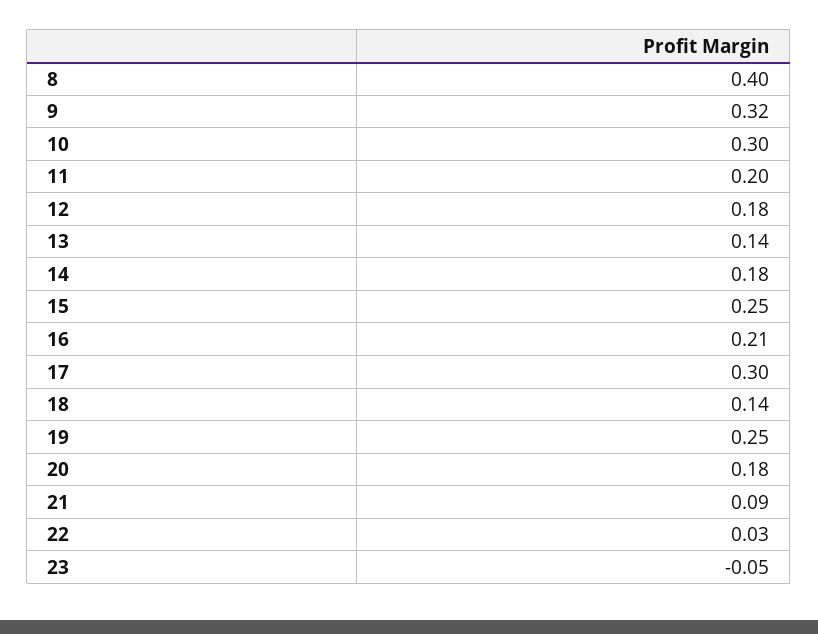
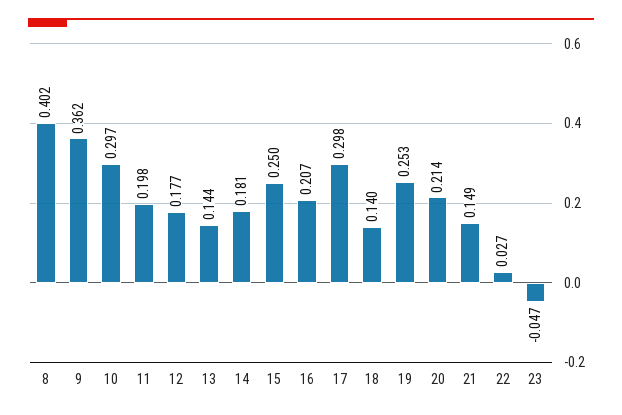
  {
    "8": 0.402,
-   "9": 0.32,
+   "9": 0.362,
    "10": 0.297,
    "11": 0.198,
    "12": 0.177,
    "13": 0.144,
    "14": 0.181,
    "15": 0.25,
    "16": 0.207,
    "17": 0.298,
    "18": 0.14,
    "19": 0.253,
-   "20": 0.18,
+   "20": 0.214,
-   "21": 0.09,
+   "21": 0.149,
    "22": 0.027,
    "23": -0.047
  }

